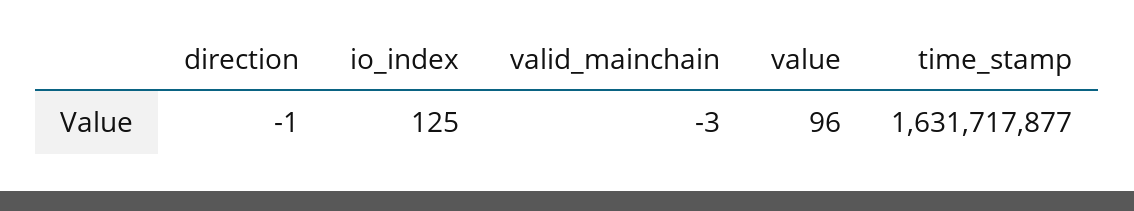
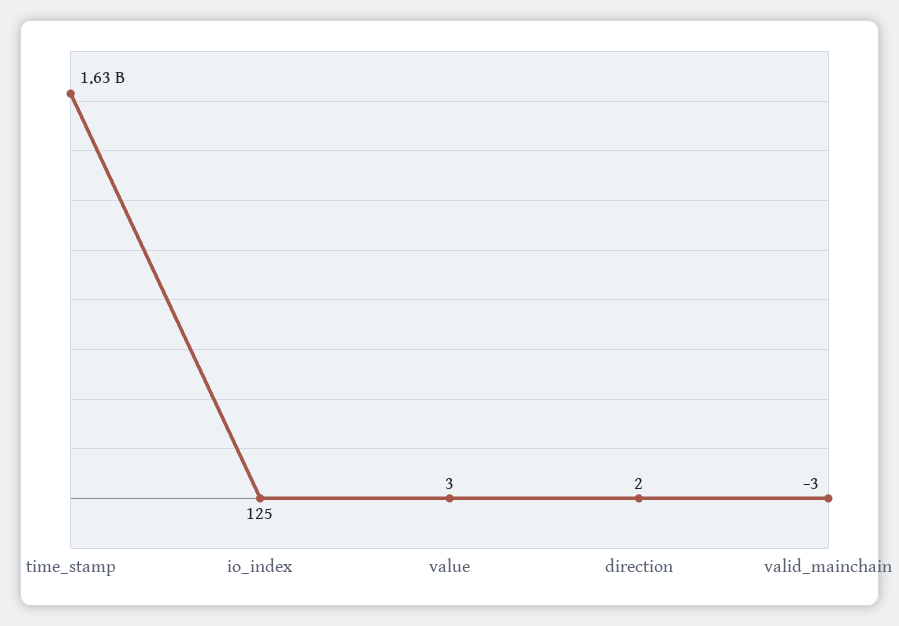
  {
-   "direction": -1,
+   "direction": 2,
    "io_index": 125,
    "valid_mainchain": -3,
-   "value": 96,
+   "value": 3,
    "time_stamp": 1631717877
  }

